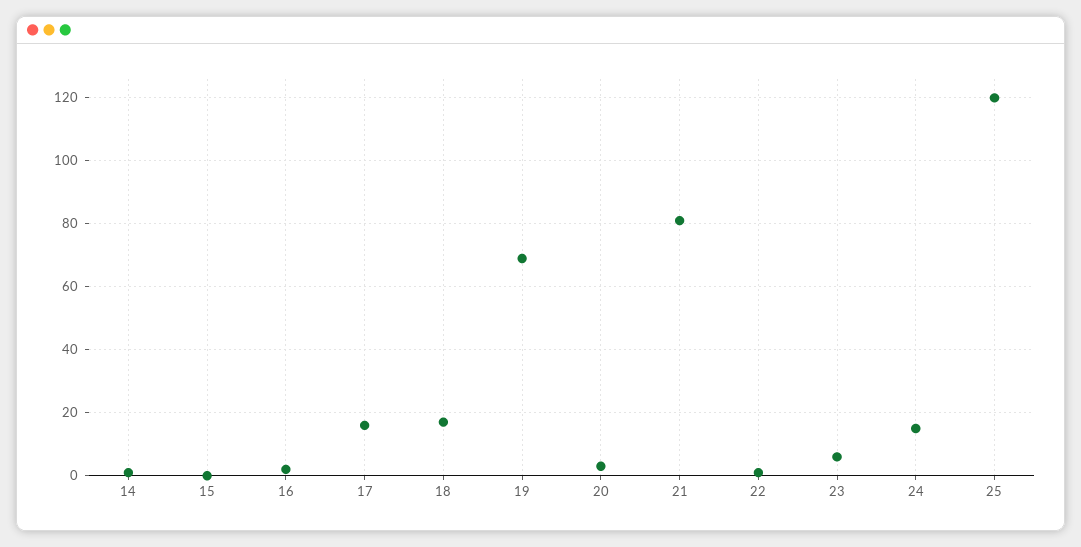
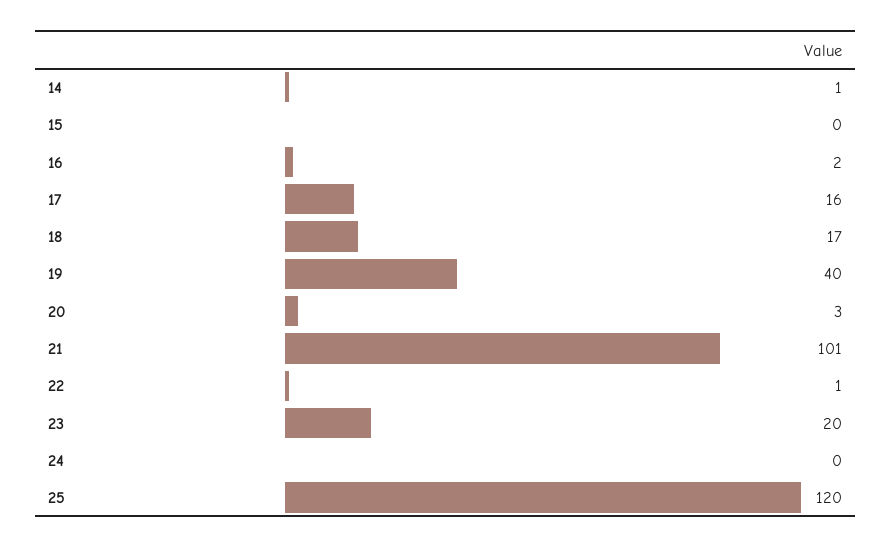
  {
    "14": 1,
    "15": 0,
    "16": 2,
    "17": 16,
    "18": 17,
-   "19": 70,
+   "19": 40,
    "20": 3,
-   "21": 80,
+   "21": 101,
    "22": 1,
-   "23": 5,
+   "23": 20,
-   "24": 15,
+   "24": 0,
    "25": 120
  }

